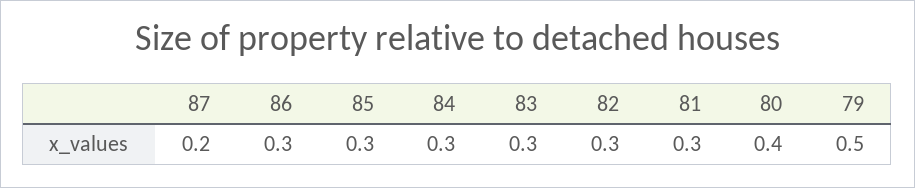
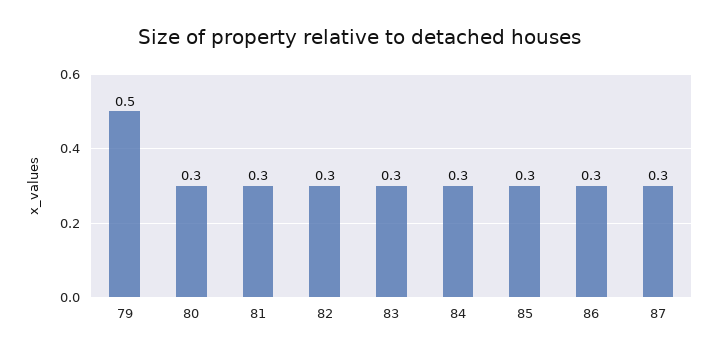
  {
-   "87": 0.2,
+   "87": 0.3,
    "86": 0.3,
    "85": 0.3,
    "84": 0.3,
    "83": 0.3,
    "82": 0.3,
    "81": 0.3,
-   "80": 0.4,
+   "80": 0.3,
    "79": 0.5
  }

